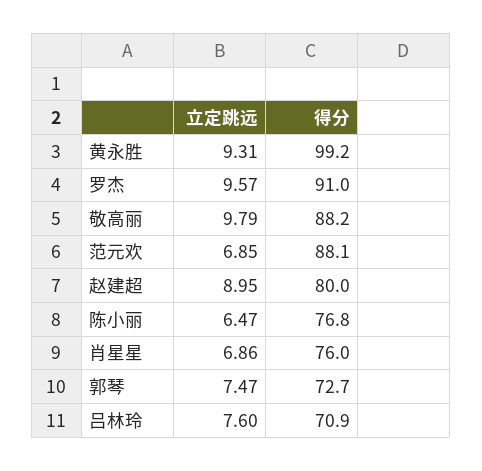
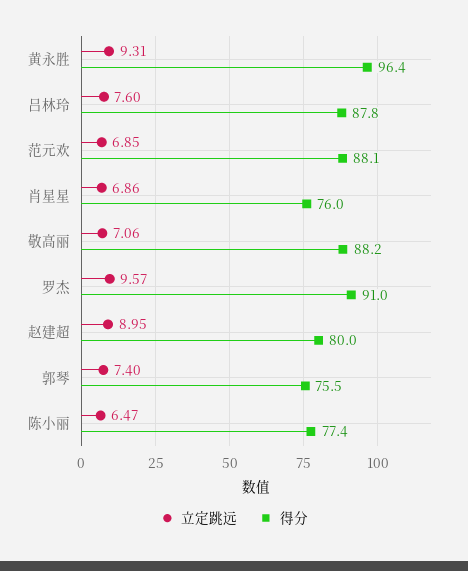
  {
    "立定跳远": {
      "黄永胜": 9.31,
      "罗杰": 9.57,
-     "敬高丽": 9.79,
+     "敬高丽": 7.06,
      "范元欢": 6.85,
      "赵建超": 8.95,
      "陈小丽": 6.47,
      "肖星星": 6.86,
-     "郭琴": 7.47,
+     "郭琴": 7.4,
      "吕林玲": 7.6
    },
    "得分": {
-     "黄永胜": 99.2,
+     "黄永胜": 96.4,
      "罗杰": 91,
      "敬高丽": 88.2,
      "范元欢": 88.1,
      "赵建超": 80,
-     "陈小丽": 76.8,
+     "陈小丽": 77.4,
      "肖星星": 76,
-     "郭琴": 72.7,
+     "郭琴": 75.5,
-     "吕林玲": 70.9
+     "吕林玲": 87.8
    }
  }

